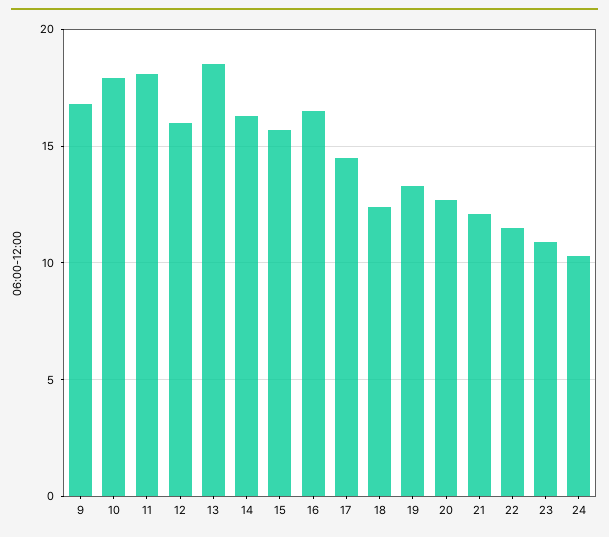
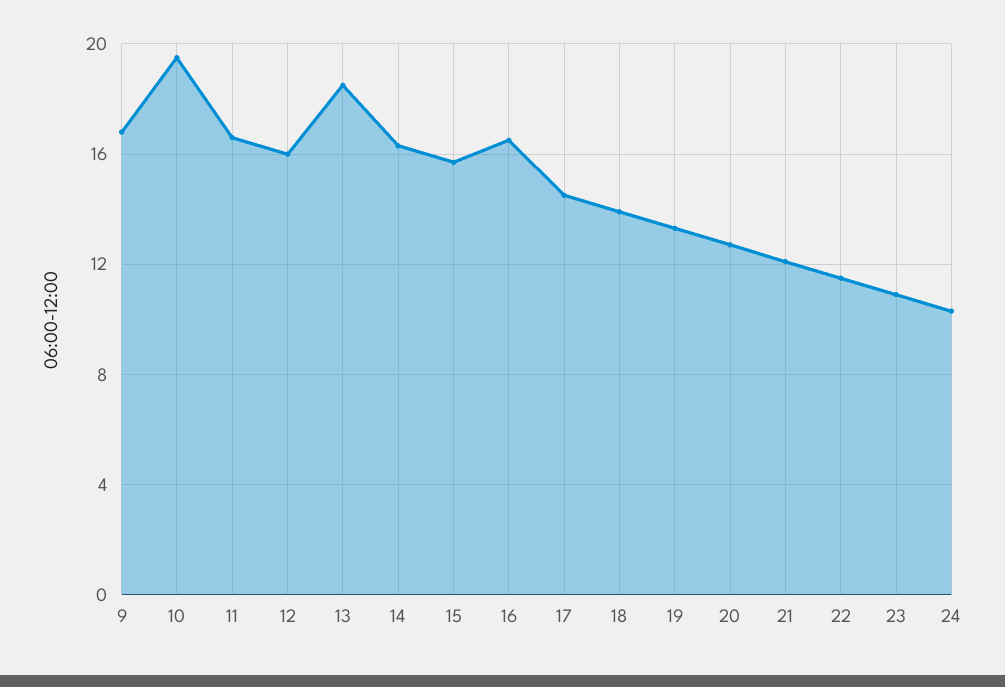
  {
    "9": 17,
-   "10": 18,
+   "10": 19.5,
-   "11": 18,
+   "11": 16.5,
    "12": 16,
    "13": 18.5,
    "14": 16.5,
    "15": 15.5,
    "16": 16.5,
    "17": 14.5,
-   "18": 12.5,
+   "18": 14,
    "19": 13.5,
    "20": 12.5,
    "21": 12,
    "22": 11.5,
    "23": 11,
    "24": 10.5
  }

